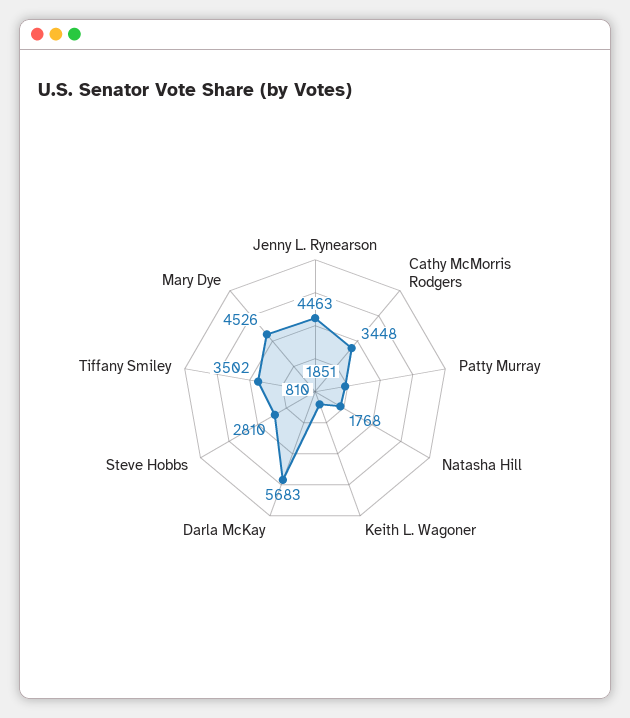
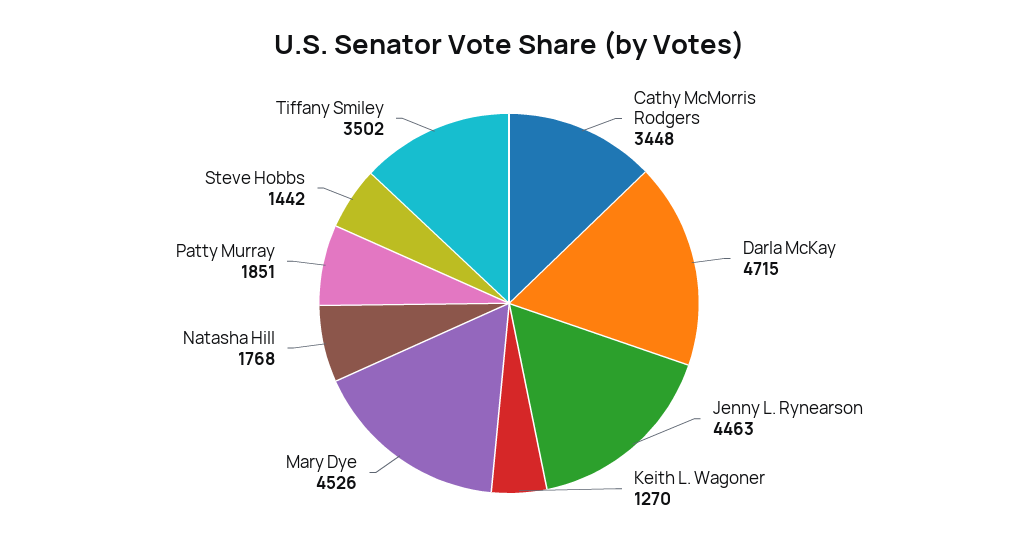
  {
    "Jenny L. Rynearson": 4463,
    "Cathy McMorris Rodgers": 3448,
    "Patty Murray": 1851,
    "Natasha Hill": 1768,
-   "Keith L. Wagoner": 810,
+   "Keith L. Wagoner": 1270,
-   "Darla McKay": 5683,
+   "Darla McKay": 4715,
-   "Steve Hobbs": 2810,
+   "Steve Hobbs": 1442,
    "Tiffany Smiley": 3502,
    "Mary Dye": 4526
  }

